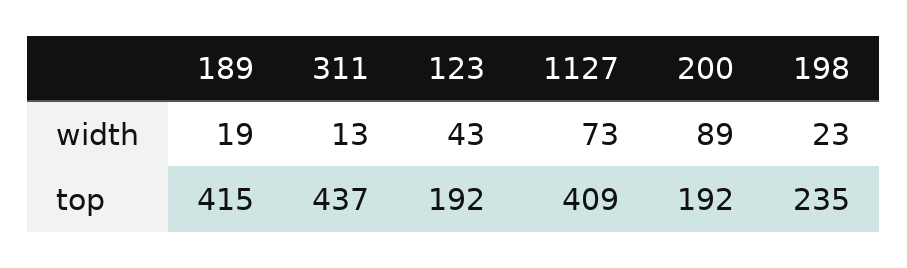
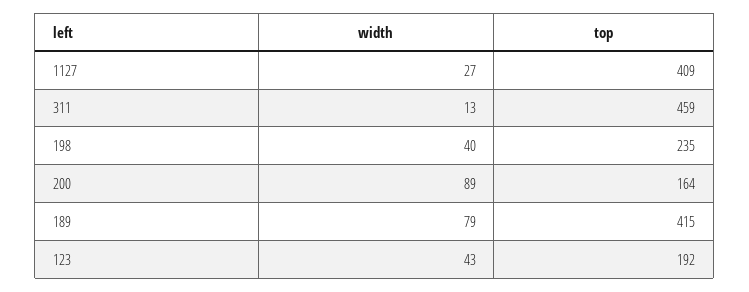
  {
    "189": {
-     "width": 19,
+     "width": 79,
      "top": 415
    },
    "311": {
      "width": 13,
-     "top": 437
+     "top": 459
    },
    "123": {
      "width": 43,
      "top": 192
    },
    "1127": {
-     "width": 73,
+     "width": 27,
      "top": 409
    },
    "200": {
      "width": 89,
-     "top": 192
+     "top": 164
    },
    "198": {
-     "width": 23,
+     "width": 40,
      "top": 235
    }
  }

